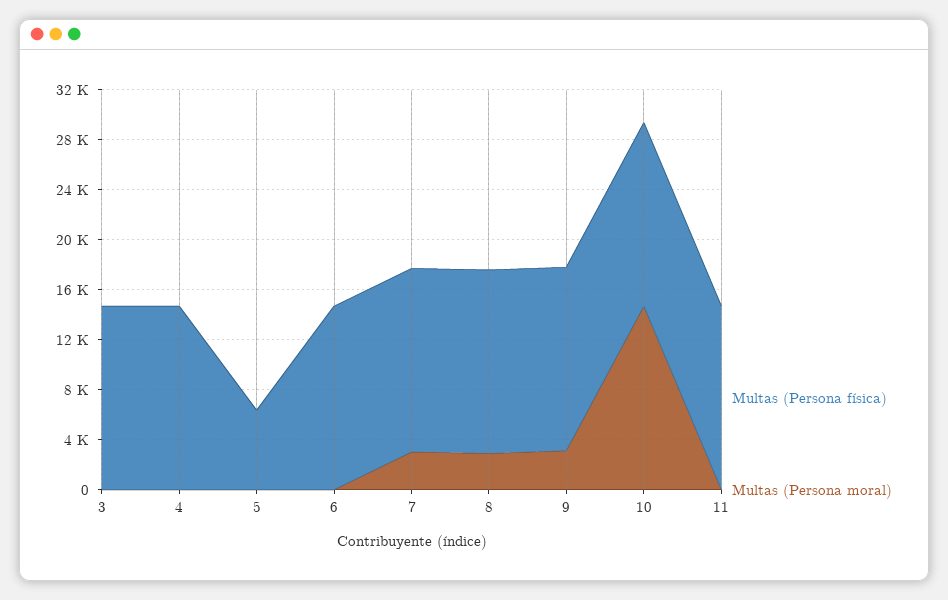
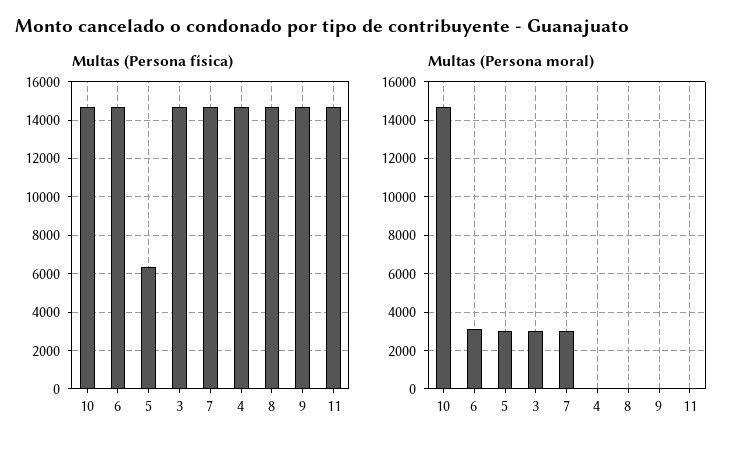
  {
    "Multas (Persona física)": {
      "3": 14500,
      "4": 14500,
      "5": 6500,
      "6": 14500,
      "7": 14500,
      "8": 14500,
      "9": 14500,
      "10": 14500,
      "11": 14500
    },
    "Multas (Persona moral)": {
-     "3": 0,
+     "3": 3000,
      "4": 0,
-     "5": 0,
+     "5": 3000,
-     "6": 0,
+     "6": 3000,
      "7": 3000,
-     "8": 3000,
+     "8": 0,
-     "9": 3000,
+     "9": 0,
      "10": 14500,
      "11": 0
    }
  }

